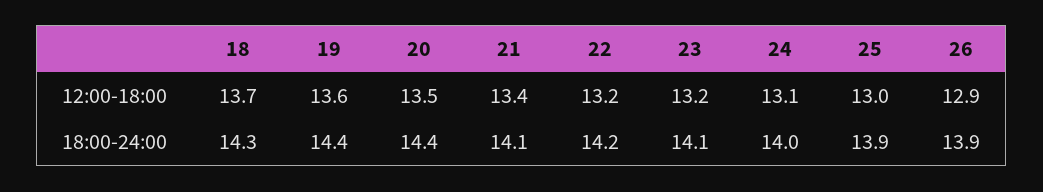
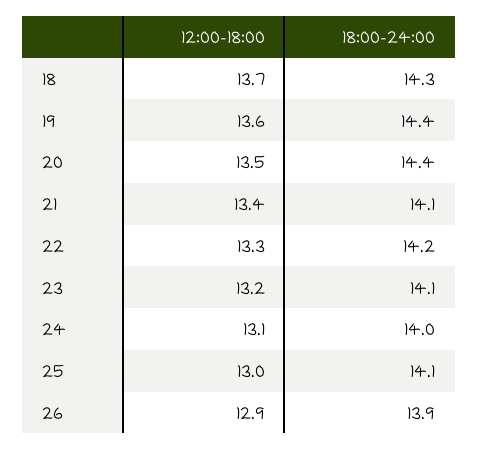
  {
    "18": {
      "12:00-18:00": 13.7,
      "18:00-24:00": 14.3
    },
    "19": {
      "12:00-18:00": 13.6,
      "18:00-24:00": 14.4
    },
    "20": {
      "12:00-18:00": 13.5,
      "18:00-24:00": 14.4
    },
    "21": {
      "12:00-18:00": 13.4,
      "18:00-24:00": 14.1
    },
    "22": {
-     "12:00-18:00": 13.2,
+     "12:00-18:00": 13.3,
      "18:00-24:00": 14.2
    },
    "23": {
      "12:00-18:00": 13.2,
      "18:00-24:00": 14.1
    },
    "24": {
      "12:00-18:00": 13.1,
      "18:00-24:00": 14
    },
    "25": {
      "12:00-18:00": 13,
-     "18:00-24:00": 13.9
+     "18:00-24:00": 14.1
    },
    "26": {
      "12:00-18:00": 12.9,
      "18:00-24:00": 13.9
    }
  }

